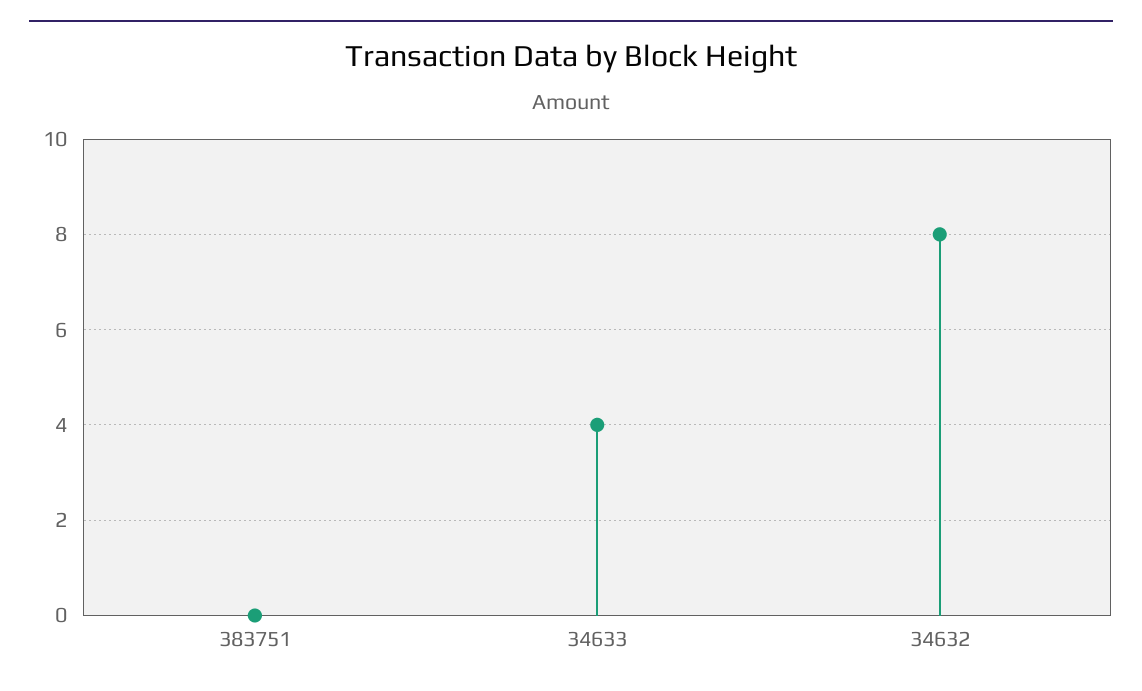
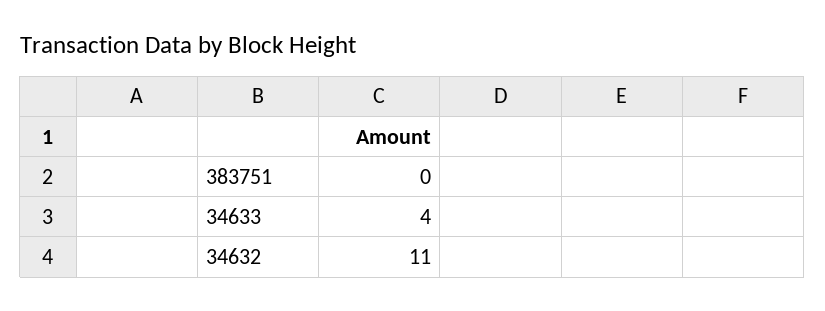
  {
    "383751": 0,
    "34633": 4,
-   "34632": 8
+   "34632": 11
  }

